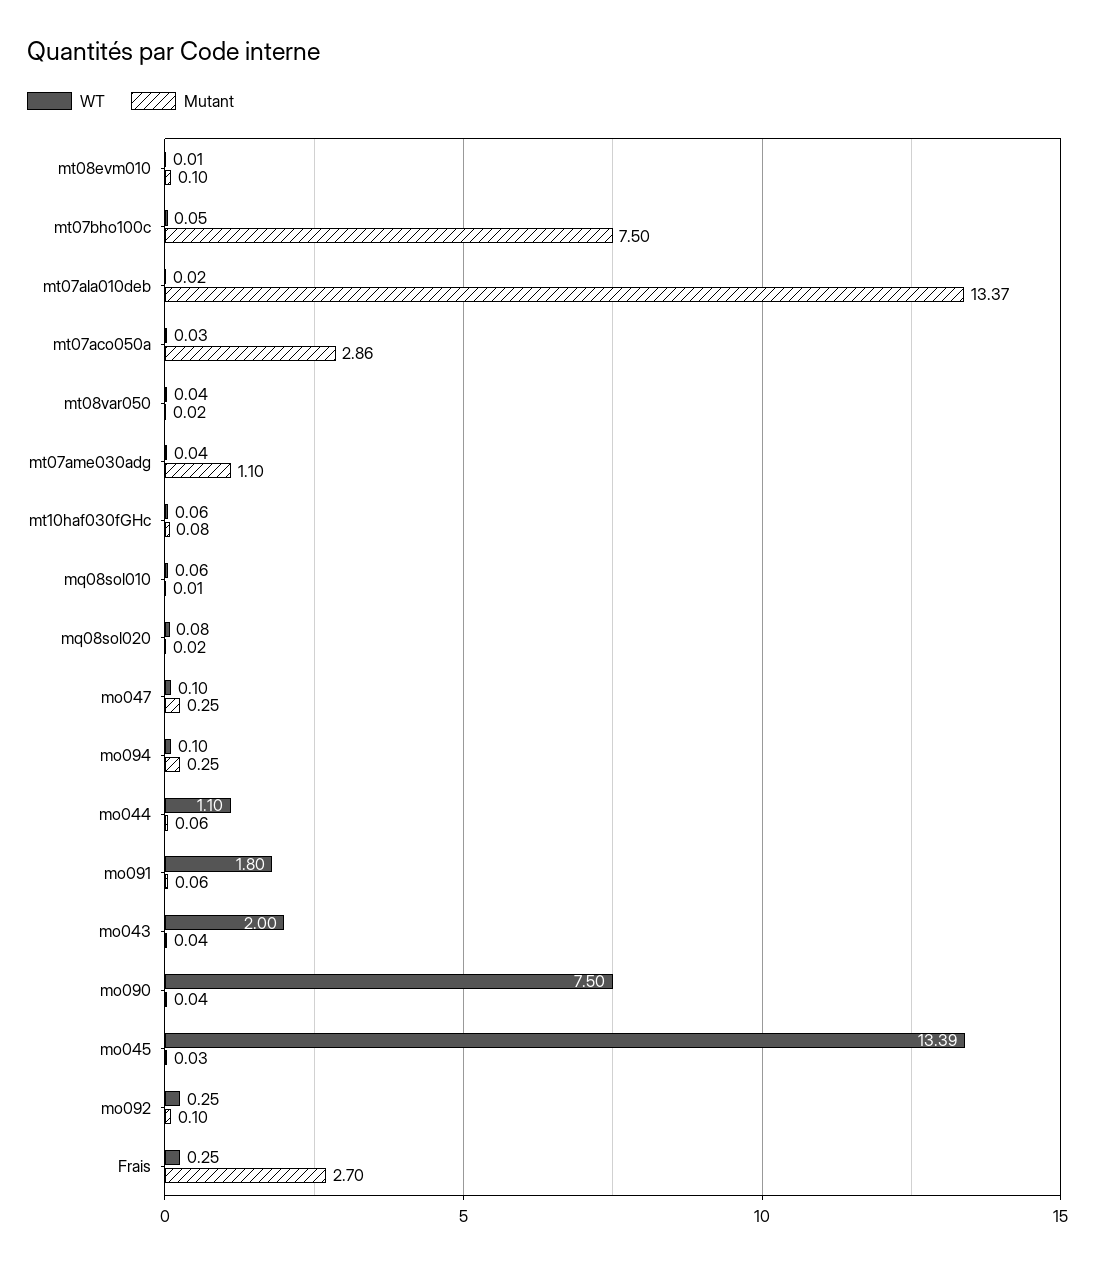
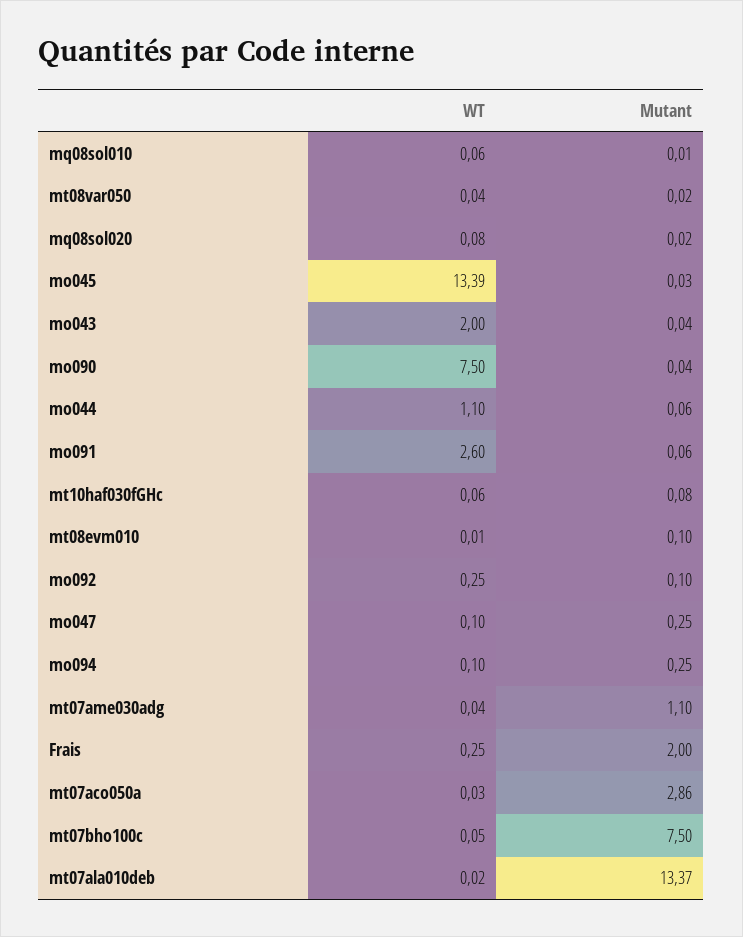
  {
    "WT": {
      "mt08evm010": 0.01,
      "mt07bho100c": 0.05,
      "mt07ala010deb": 0.02,
      "mt07aco050a": 0.03,
      "mt08var050": 0.04,
      "mt07ame030adg": 0.04,
      "mt10haf030fGHc": 0.06,
      "mq08sol010": 0.06,
      "mq08sol020": 0.08,
      "mo047": 0.1,
      "mo094": 0.1,
      "mo044": 1.1,
-     "mo091": 1.8,
+     "mo091": 2.6,
      "mo043": 2,
      "mo090": 7.5,
      "mo045": 13.39,
      "mo092": 0.25,
      "Frais": 0.25
    },
    "Mutant": {
      "mt08evm010": 0.1,
      "mt07bho100c": 7.5,
      "mt07ala010deb": 13.37,
      "mt07aco050a": 2.86,
      "mt08var050": 0.02,
      "mt07ame030adg": 1.1,
      "mt10haf030fGHc": 0.08,
      "mq08sol010": 0.01,
      "mq08sol020": 0.02,
      "mo047": 0.25,
      "mo094": 0.25,
      "mo044": 0.06,
      "mo091": 0.06,
      "mo043": 0.04,
      "mo090": 0.04,
      "mo045": 0.03,
      "mo092": 0.1,
-     "Frais": 2.7
+     "Frais": 2
    }
  }

